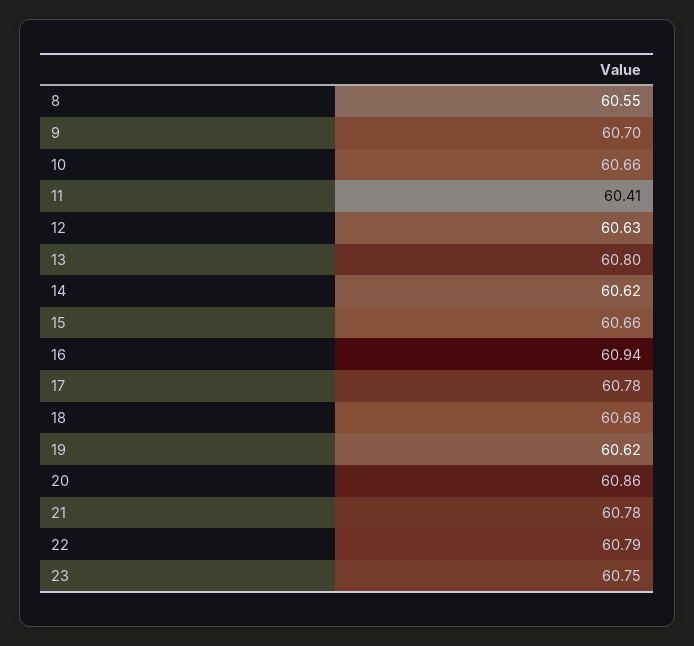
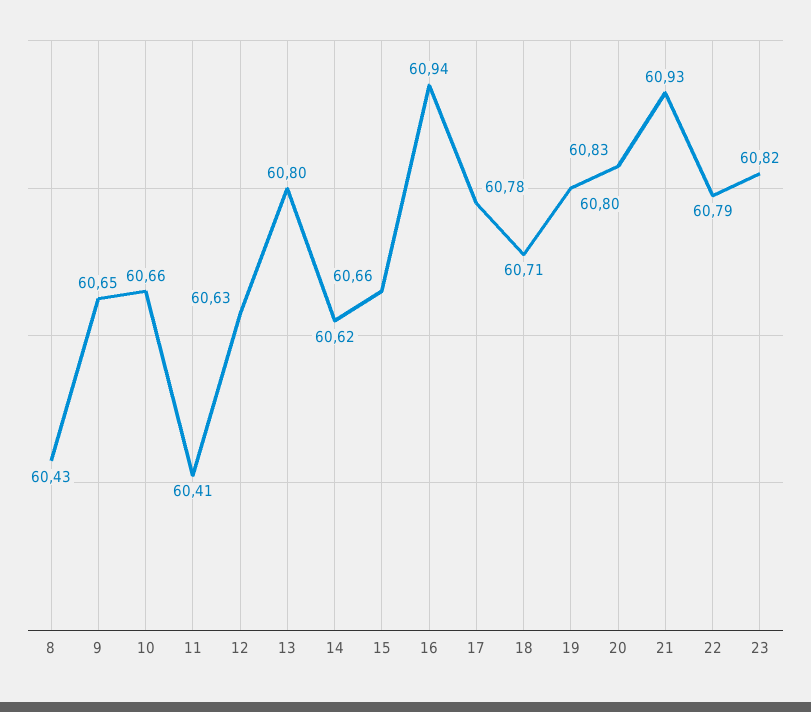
  {
-   "8": 60.55,
+   "8": 60.43,
-   "9": 60.7,
+   "9": 60.65,
    "10": 60.66,
    "11": 60.41,
    "12": 60.63,
    "13": 60.8,
    "14": 60.62,
    "15": 60.66,
    "16": 60.94,
    "17": 60.78,
-   "18": 60.68,
+   "18": 60.71,
-   "19": 60.62,
+   "19": 60.8,
-   "20": 60.86,
+   "20": 60.83,
-   "21": 60.78,
+   "21": 60.93,
    "22": 60.79,
-   "23": 60.75
+   "23": 60.82
  }

